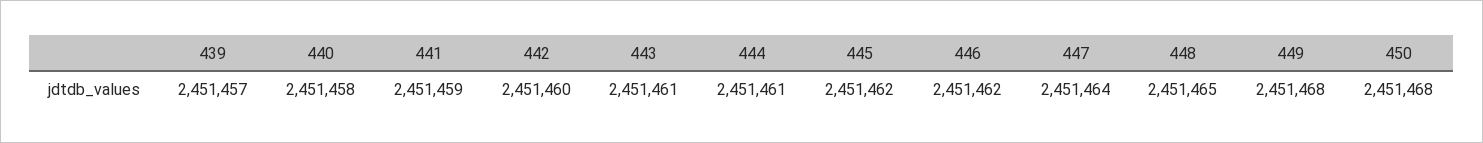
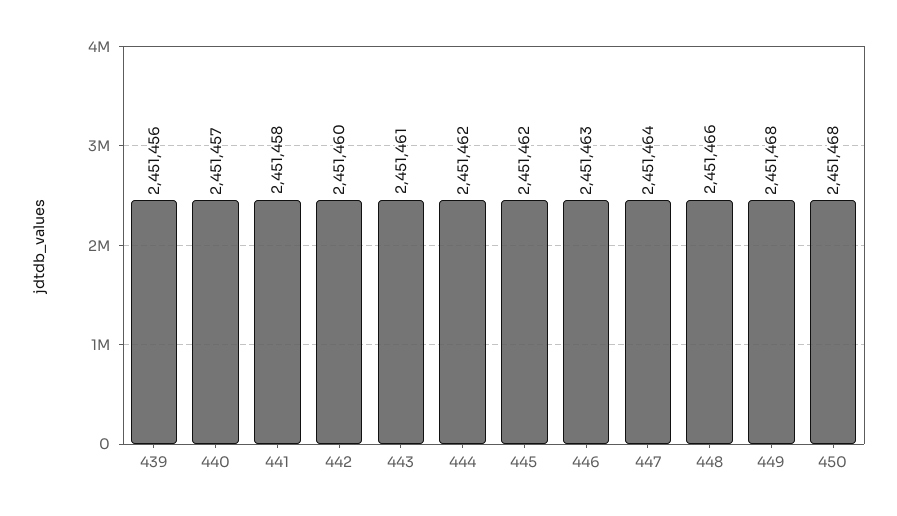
  {
-   "439": 2451457,
+   "439": 2451456,
-   "440": 2451458,
+   "440": 2451457,
-   "441": 2451459,
+   "441": 2451458,
    "442": 2451460,
    "443": 2451461,
-   "444": 2451461,
+   "444": 2451462,
    "445": 2451462,
-   "446": 2451462,
+   "446": 2451463,
    "447": 2451464,
-   "448": 2451465,
+   "448": 2451466,
    "449": 2451468,
    "450": 2451468
  }

